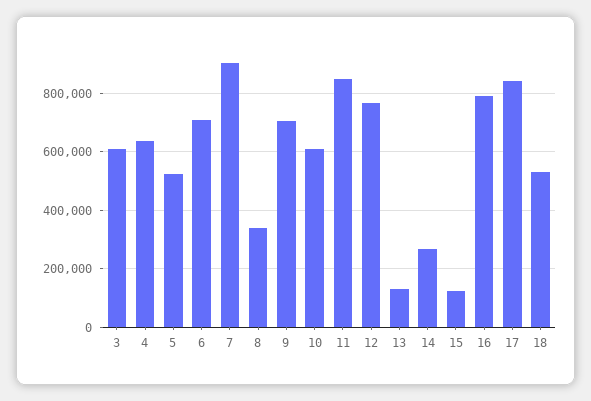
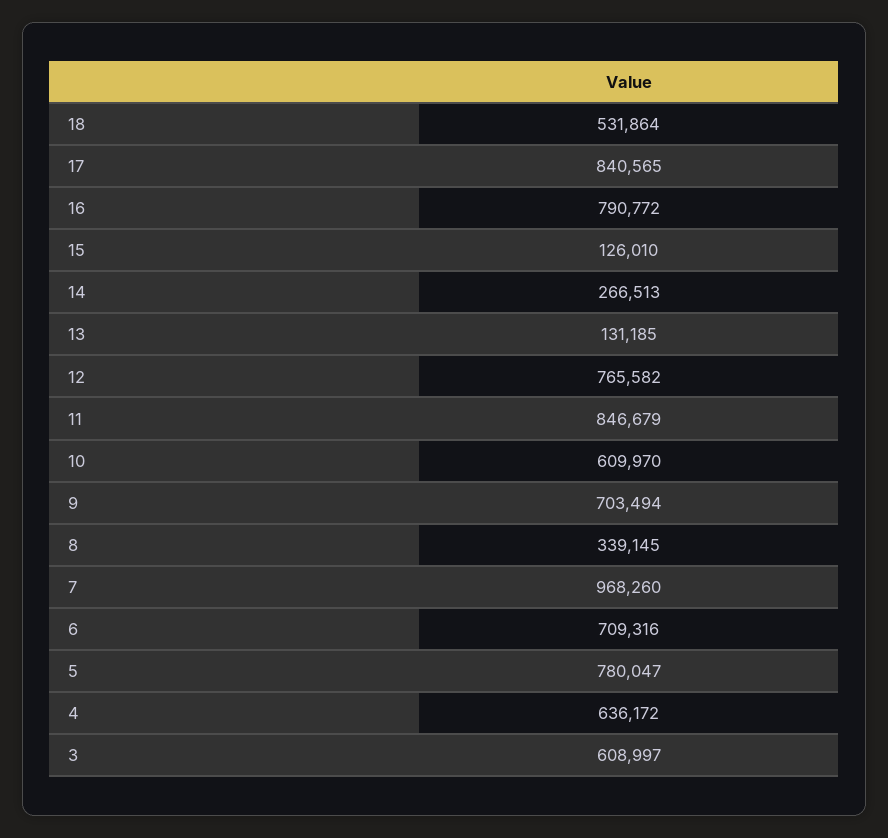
  {
    "3": 608997,
    "4": 636172,
-   "5": 525000,
+   "5": 780047,
    "6": 709316,
-   "7": 900000,
+   "7": 968260,
    "8": 339145,
    "9": 703494,
    "10": 609970,
    "11": 846679,
    "12": 765582,
    "13": 131185,
    "14": 266513,
    "15": 126010,
    "16": 790772,
    "17": 840565,
    "18": 531864
  }

